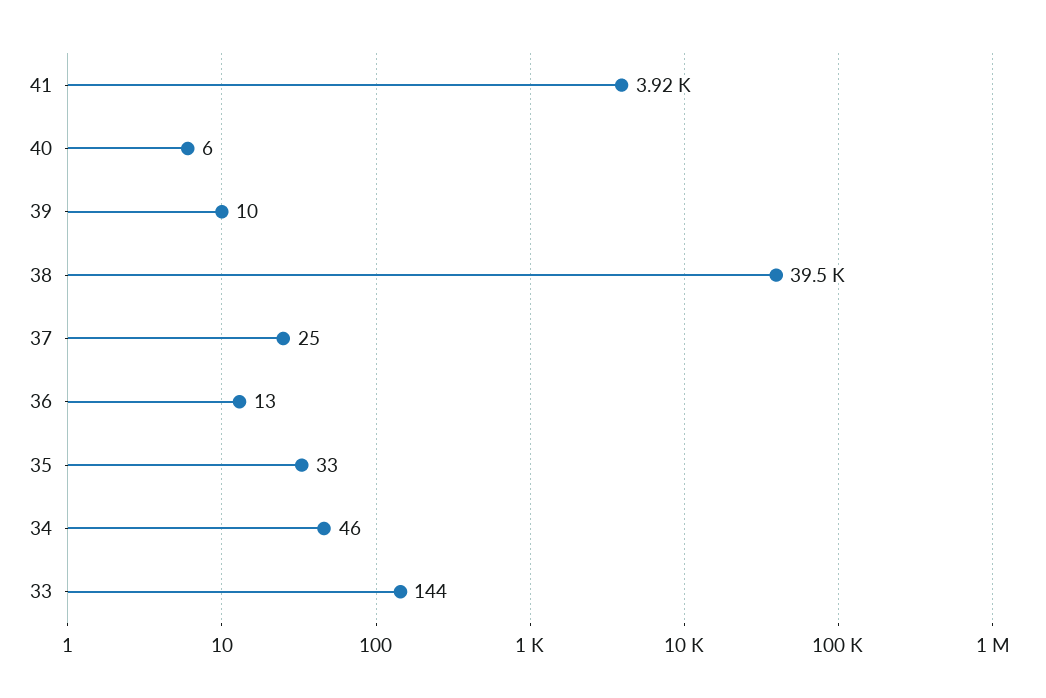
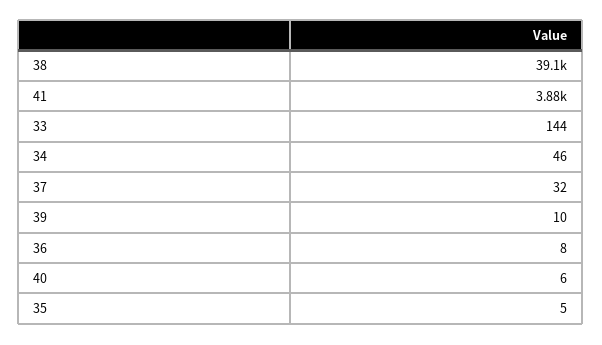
  {
-   "41": 3920,
+   "41": 3880,
    "40": 6,
    "39": 10,
-   "38": 39500,
+   "38": 39100,
-   "37": 25,
+   "37": 32,
-   "36": 13,
+   "36": 8,
-   "35": 33,
+   "35": 5,
    "34": 46,
    "33": 144
  }

